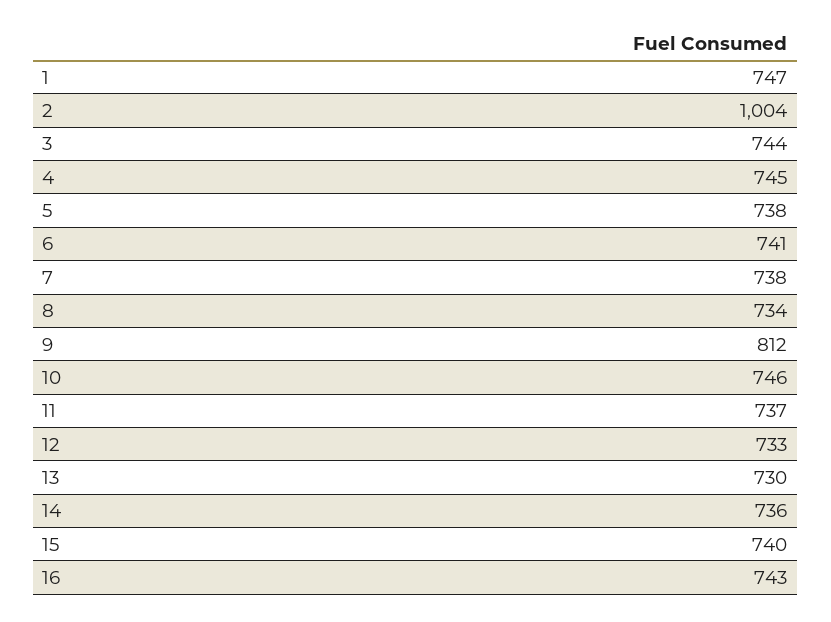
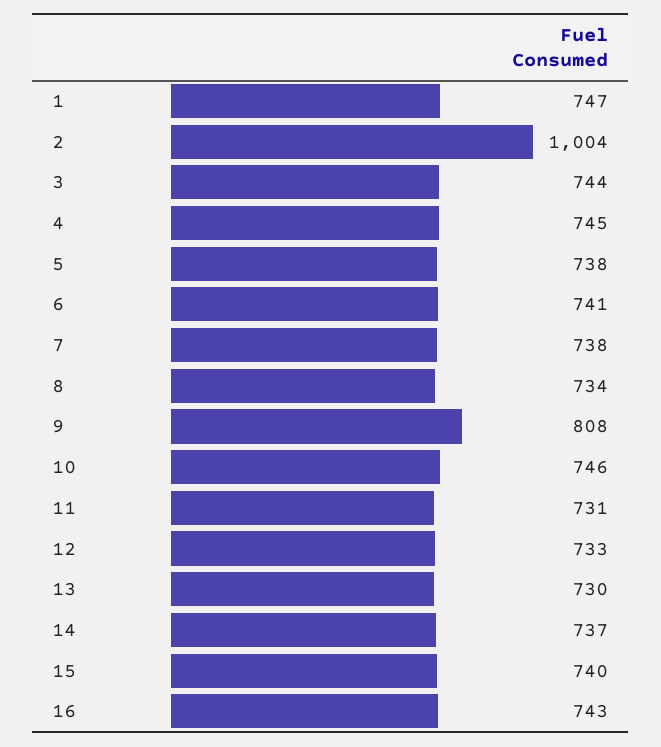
  {
    "1": 747,
    "2": 1004,
    "3": 744,
    "4": 745,
    "5": 738,
    "6": 741,
    "7": 738,
    "8": 734,
-   "9": 812,
+   "9": 808,
    "10": 746,
-   "11": 737,
+   "11": 731,
    "12": 733,
    "13": 730,
-   "14": 736,
+   "14": 737,
    "15": 740,
    "16": 743
  }

